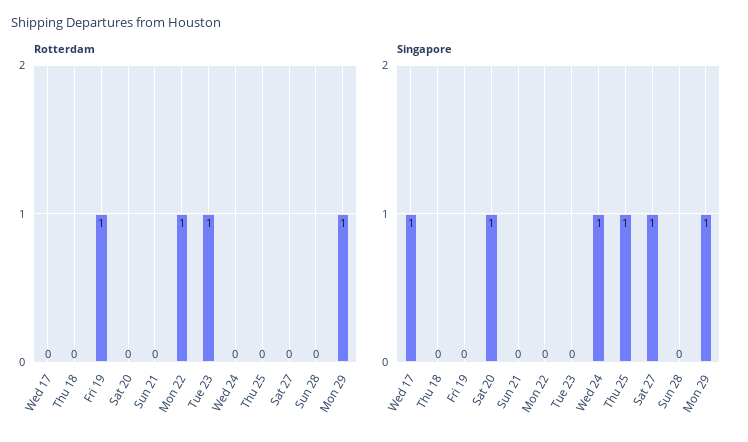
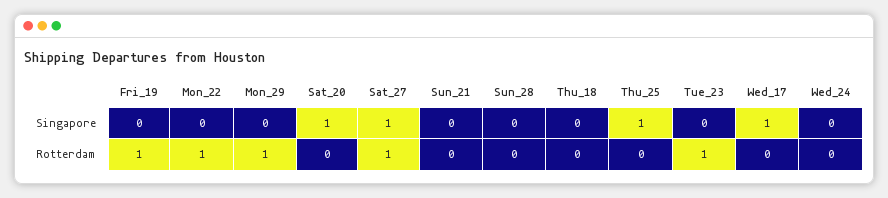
  {
    "Rotterdam": {
      "Wed 17": 0,
      "Thu 18": 0,
      "Fri 19": 1,
      "Sat 20": 0,
      "Sun 21": 0,
      "Mon 22": 1,
      "Tue 23": 1,
      "Wed 24": 0,
      "Thu 25": 0,
-     "Sat 27": 0,
+     "Sat 27": 1,
      "Sun 28": 0,
      "Mon 29": 1
    },
    "Singapore": {
      "Wed 17": 1,
      "Thu 18": 0,
      "Fri 19": 0,
      "Sat 20": 1,
      "Sun 21": 0,
      "Mon 22": 0,
      "Tue 23": 0,
-     "Wed 24": 1,
+     "Wed 24": 0,
      "Thu 25": 1,
      "Sat 27": 1,
      "Sun 28": 0,
-     "Mon 29": 1
+     "Mon 29": 0
    }
  }

